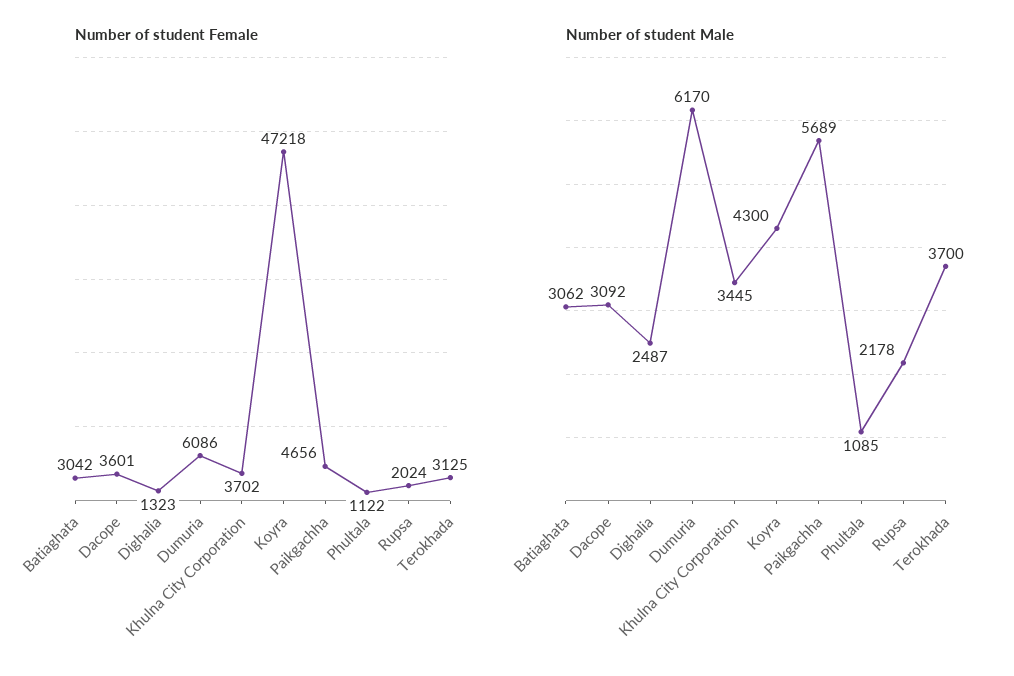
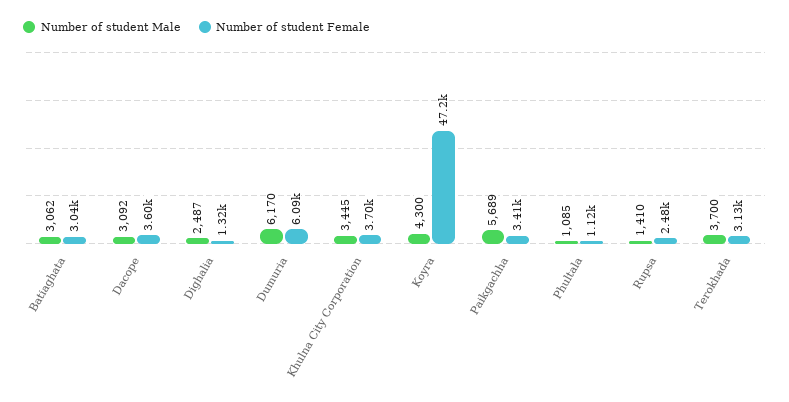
  {
    "Number of student Female": {
      "Batiaghata": 3042,
      "Dacope": 3601,
      "Dighalia": 1323,
      "Dumuria": 6086,
      "Khulna City Corporation": 3702,
      "Koyra": 47218,
-     "Paikgachha": 4656,
+     "Paikgachha": 3410,
      "Phultala": 1122,
-     "Rupsa": 2024,
+     "Rupsa": 2480,
      "Terokhada": 3125
    },
    "Number of student Male": {
      "Batiaghata": 3062,
      "Dacope": 3092,
      "Dighalia": 2487,
      "Dumuria": 6170,
      "Khulna City Corporation": 3445,
      "Koyra": 4300,
      "Paikgachha": 5689,
      "Phultala": 1085,
-     "Rupsa": 2178,
+     "Rupsa": 1410,
      "Terokhada": 3700
    }
  }

